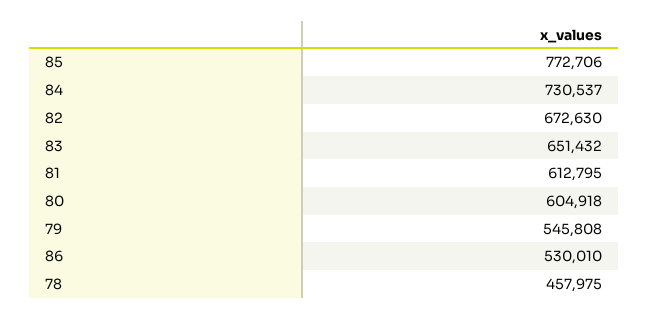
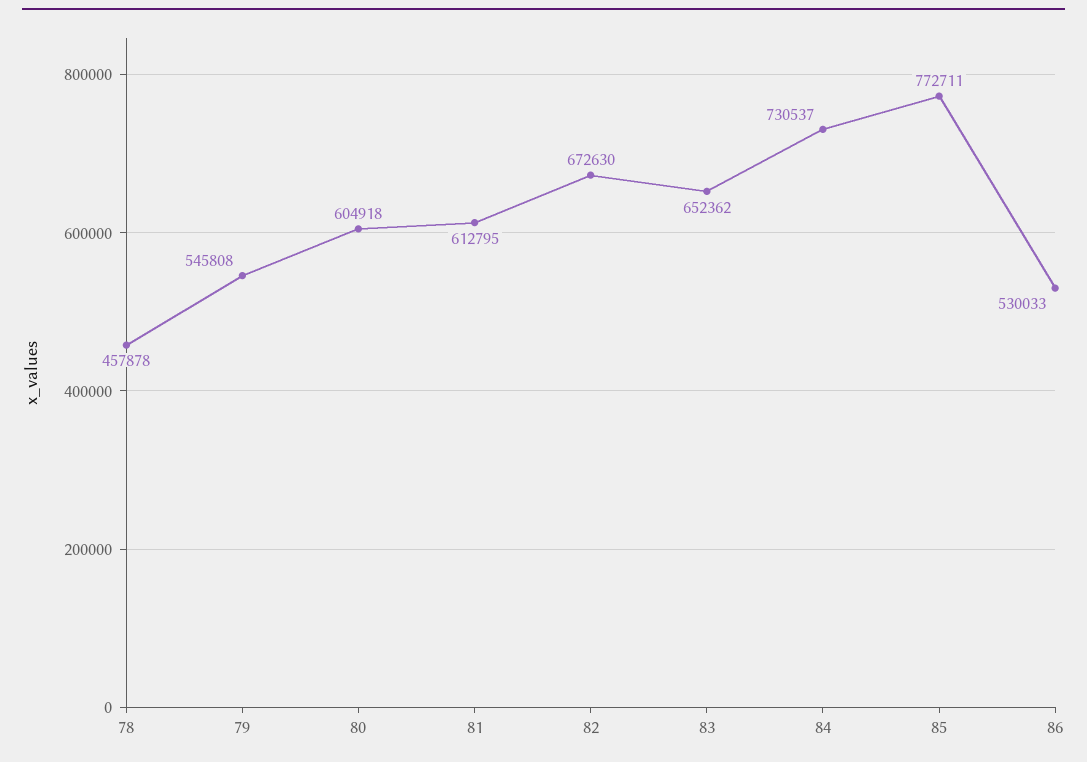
  {
-   "85": 772706,
+   "85": 772711,
    "84": 730537,
    "82": 672630,
-   "83": 651432,
+   "83": 652362,
    "81": 612795,
    "80": 604918,
    "79": 545808,
-   "86": 530010,
+   "86": 530033,
-   "78": 457975
+   "78": 457878
  }

